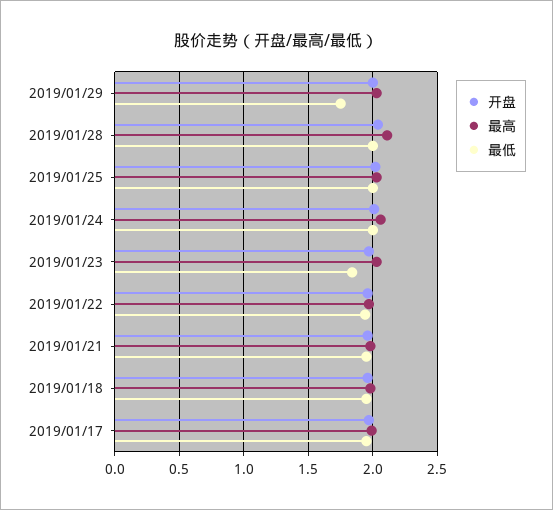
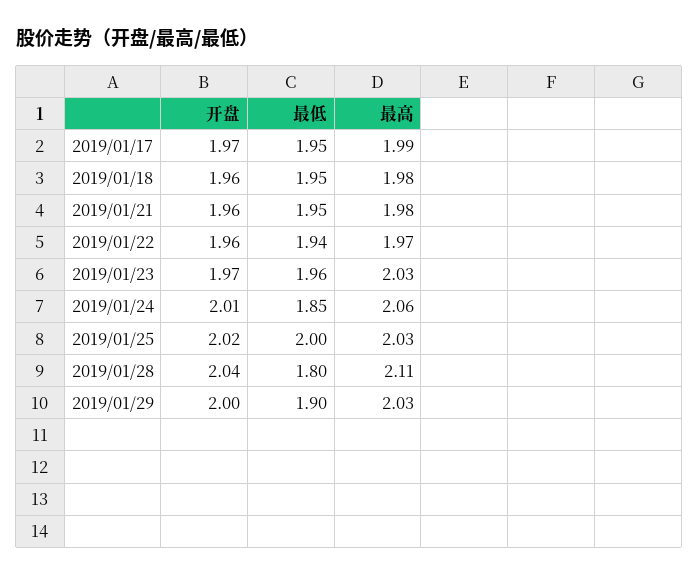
  {
    "开盘": {
      "2019/01/29": 2,
      "2019/01/28": 2.04,
      "2019/01/25": 2.02,
      "2019/01/24": 2.01,
      "2019/01/23": 1.97,
      "2019/01/22": 1.96,
      "2019/01/21": 1.96,
      "2019/01/18": 1.96,
      "2019/01/17": 1.97
    },
    "最高": {
      "2019/01/29": 2.03,
      "2019/01/28": 2.11,
      "2019/01/25": 2.03,
      "2019/01/24": 2.06,
      "2019/01/23": 2.03,
      "2019/01/22": 1.97,
      "2019/01/21": 1.98,
      "2019/01/18": 1.98,
      "2019/01/17": 1.99
    },
    "最低": {
-     "2019/01/29": 1.75,
+     "2019/01/29": 1.9,
-     "2019/01/28": 2,
+     "2019/01/28": 1.8,
      "2019/01/25": 2,
-     "2019/01/24": 2,
+     "2019/01/24": 1.85,
-     "2019/01/23": 1.85,
+     "2019/01/23": 1.96,
      "2019/01/22": 1.94,
      "2019/01/21": 1.95,
      "2019/01/18": 1.95,
      "2019/01/17": 1.95
    }
  }

